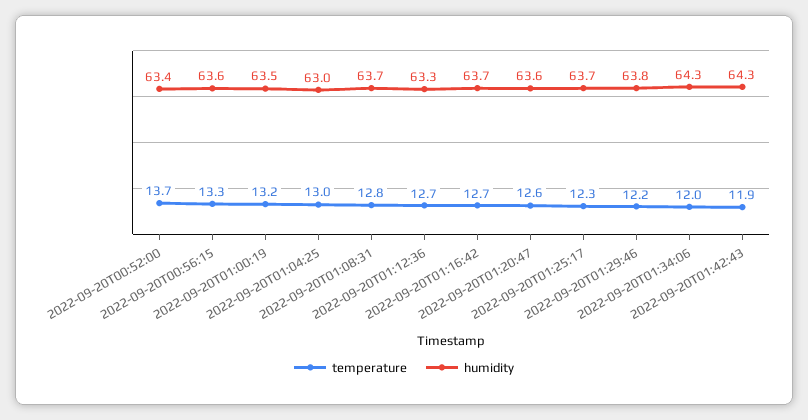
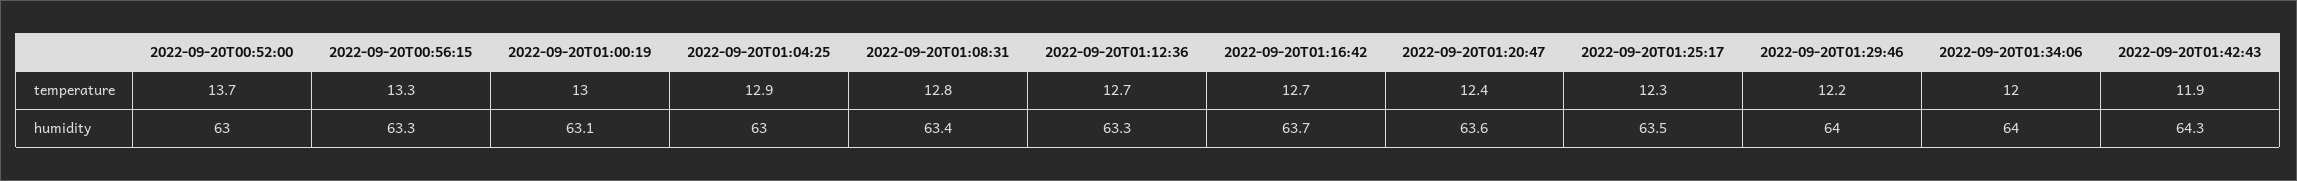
  {
    "temperature": {
      "2022-09-20T00:52:00": 13.7,
      "2022-09-20T00:56:15": 13.3,
-     "2022-09-20T01:00:19": 13.2,
+     "2022-09-20T01:00:19": 13,
-     "2022-09-20T01:04:25": 13,
+     "2022-09-20T01:04:25": 12.9,
      "2022-09-20T01:08:31": 12.8,
      "2022-09-20T01:12:36": 12.7,
      "2022-09-20T01:16:42": 12.7,
-     "2022-09-20T01:20:47": 12.6,
+     "2022-09-20T01:20:47": 12.4,
      "2022-09-20T01:25:17": 12.3,
      "2022-09-20T01:29:46": 12.2,
      "2022-09-20T01:34:06": 12,
      "2022-09-20T01:42:43": 11.9
    },
    "humidity": {
-     "2022-09-20T00:52:00": 63.4,
+     "2022-09-20T00:52:00": 63,
-     "2022-09-20T00:56:15": 63.6,
+     "2022-09-20T00:56:15": 63.3,
-     "2022-09-20T01:00:19": 63.5,
+     "2022-09-20T01:00:19": 63.1,
      "2022-09-20T01:04:25": 63,
-     "2022-09-20T01:08:31": 63.7,
+     "2022-09-20T01:08:31": 63.4,
      "2022-09-20T01:12:36": 63.3,
      "2022-09-20T01:16:42": 63.7,
      "2022-09-20T01:20:47": 63.6,
-     "2022-09-20T01:25:17": 63.7,
+     "2022-09-20T01:25:17": 63.5,
-     "2022-09-20T01:29:46": 63.8,
+     "2022-09-20T01:29:46": 64,
-     "2022-09-20T01:34:06": 64.3,
+     "2022-09-20T01:34:06": 64,
      "2022-09-20T01:42:43": 64.3
    }
  }

